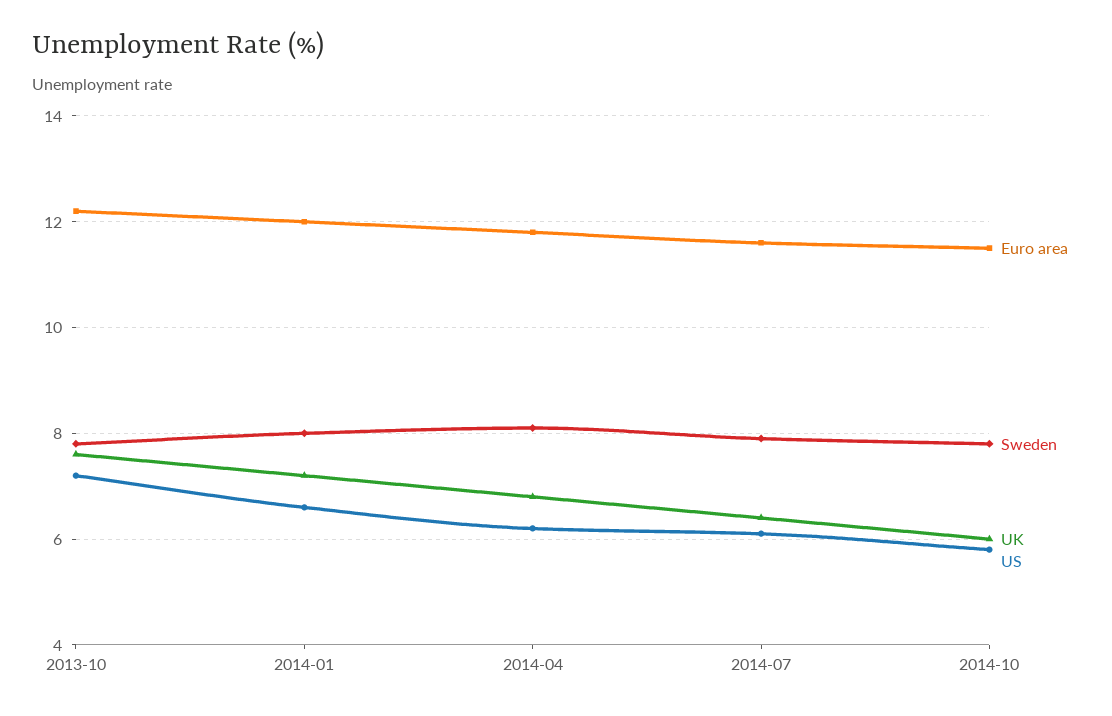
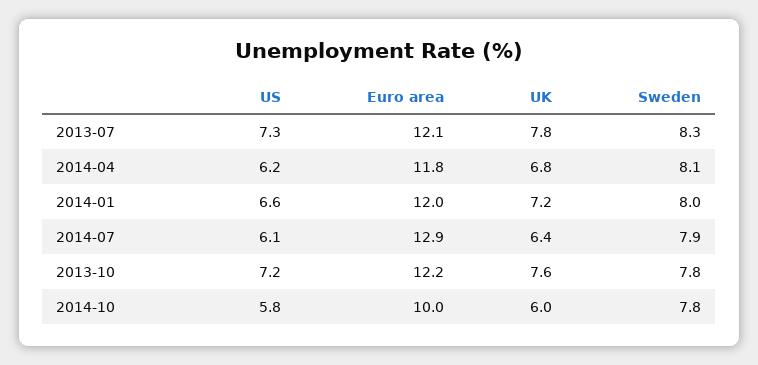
  {
    "Euro area": {
      "2013-10": 12.2,
      "2014-01": 12,
      "2014-04": 11.8,
-     "2014-07": 11.5,
+     "2014-07": 12.9,
-     "2014-10": 11.5
+     "2014-10": 10,
+     "2013-07": 12.1
    },
    "Sweden": {
      "2013-10": 7.8,
      "2014-01": 8,
      "2014-04": 8.1,
      "2014-07": 7.9,
-     "2014-10": 7.8
+     "2014-10": 7.8,
+     "2013-07": 8.3
    },
    "UK": {
      "2013-10": 7.6,
      "2014-01": 7.2,
      "2014-04": 6.8,
      "2014-07": 6.4,
-     "2014-10": 6
+     "2014-10": 6,
+     "2013-07": 7.8
    },
    "US": {
      "2013-10": 7.2,
      "2014-01": 6.6,
      "2014-04": 6.2,
      "2014-07": 6.1,
-     "2014-10": 5.8
+     "2014-10": 5.8,
+     "2013-07": 7.3
    }
  }

